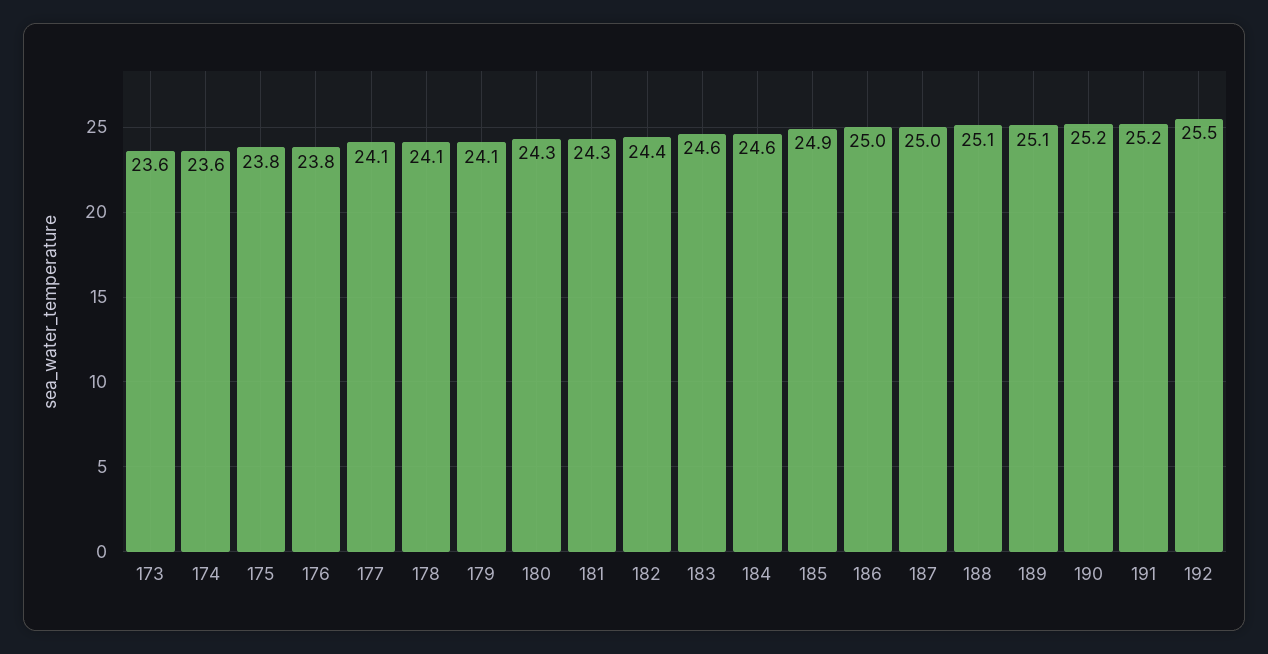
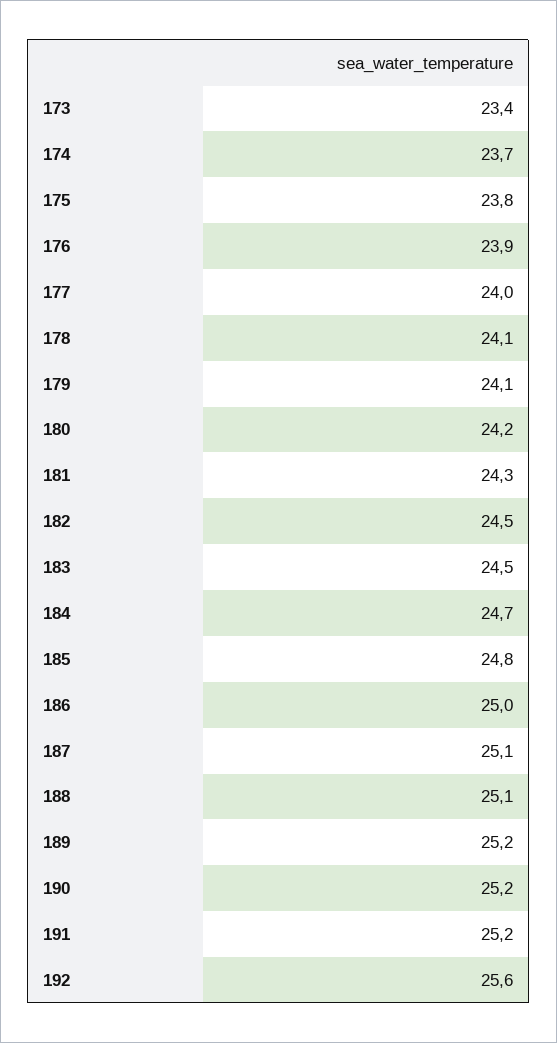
  {
-   "173": 23.6,
+   "173": 23.4,
-   "174": 23.6,
+   "174": 23.7,
    "175": 23.8,
-   "176": 23.8,
+   "176": 23.9,
-   "177": 24.1,
+   "177": 24,
    "178": 24.1,
    "179": 24.1,
-   "180": 24.3,
+   "180": 24.2,
    "181": 24.3,
-   "182": 24.4,
+   "182": 24.5,
-   "183": 24.6,
+   "183": 24.5,
-   "184": 24.6,
+   "184": 24.7,
-   "185": 24.9,
+   "185": 24.8,
    "186": 25,
-   "187": 25,
+   "187": 25.1,
    "188": 25.1,
-   "189": 25.1,
+   "189": 25.2,
    "190": 25.2,
    "191": 25.2,
-   "192": 25.5
+   "192": 25.6
  }

